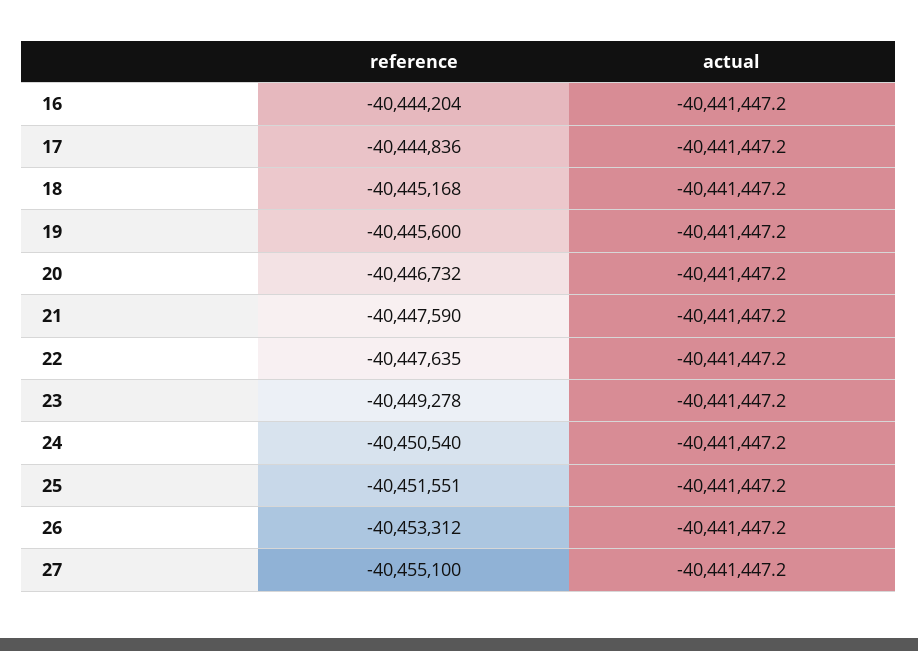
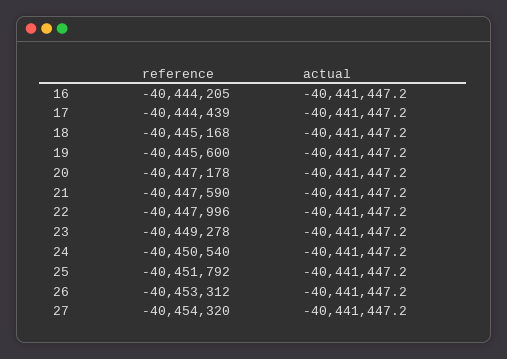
  {
    "reference": {
-     "16": -40444204,
+     "16": -40444205,
-     "17": -40444836,
+     "17": -40444439,
      "18": -40445168,
      "19": -40445600,
-     "20": -40446732,
+     "20": -40447178,
      "21": -40447590,
-     "22": -40447635,
+     "22": -40447996,
      "23": -40449278,
      "24": -40450540,
-     "25": -40451551,
+     "25": -40451792,
      "26": -40453312,
-     "27": -40455100
+     "27": -40454320
    },
    "actual": {
      "16": -40441447.2,
      "17": -40441447.2,
      "18": -40441447.2,
      "19": -40441447.2,
      "20": -40441447.2,
      "21": -40441447.2,
      "22": -40441447.2,
      "23": -40441447.2,
      "24": -40441447.2,
      "25": -40441447.2,
      "26": -40441447.2,
      "27": -40441447.2
    }
  }

